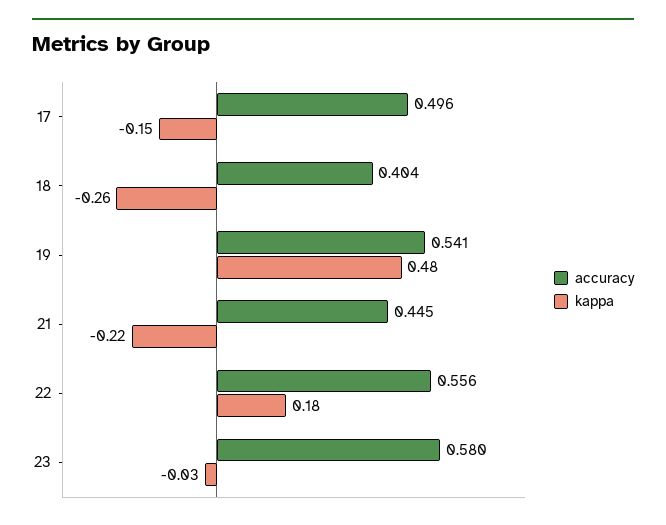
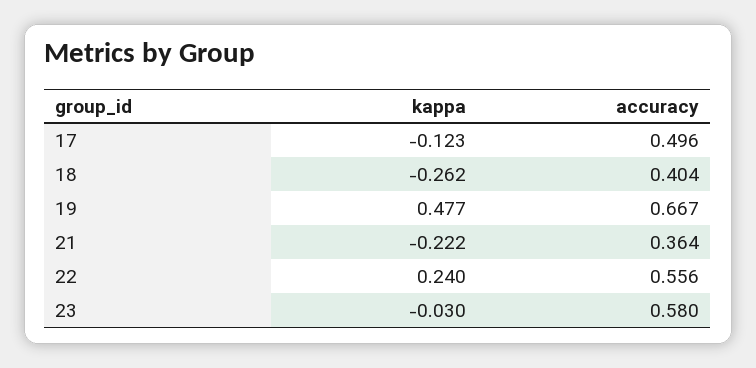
  {
    "accuracy": {
      "17": 0.496,
      "18": 0.404,
-     "19": 0.541,
+     "19": 0.667,
-     "21": 0.445,
+     "21": 0.364,
      "22": 0.556,
      "23": 0.58
    },
    "kappa": {
-     "17": -0.15,
+     "17": -0.123,
      "18": -0.262,
      "19": 0.477,
      "21": -0.222,
-     "22": 0.18,
+     "22": 0.24,
      "23": -0.03
    }
  }

